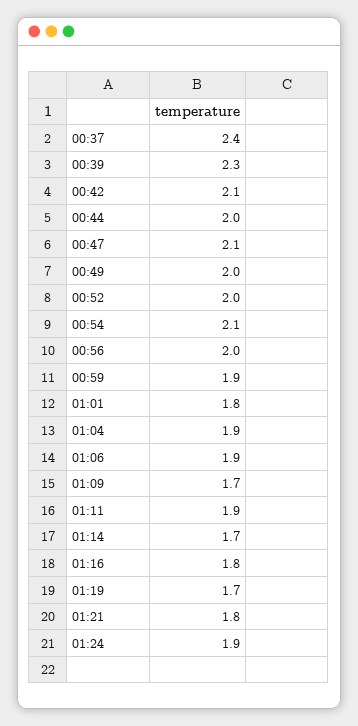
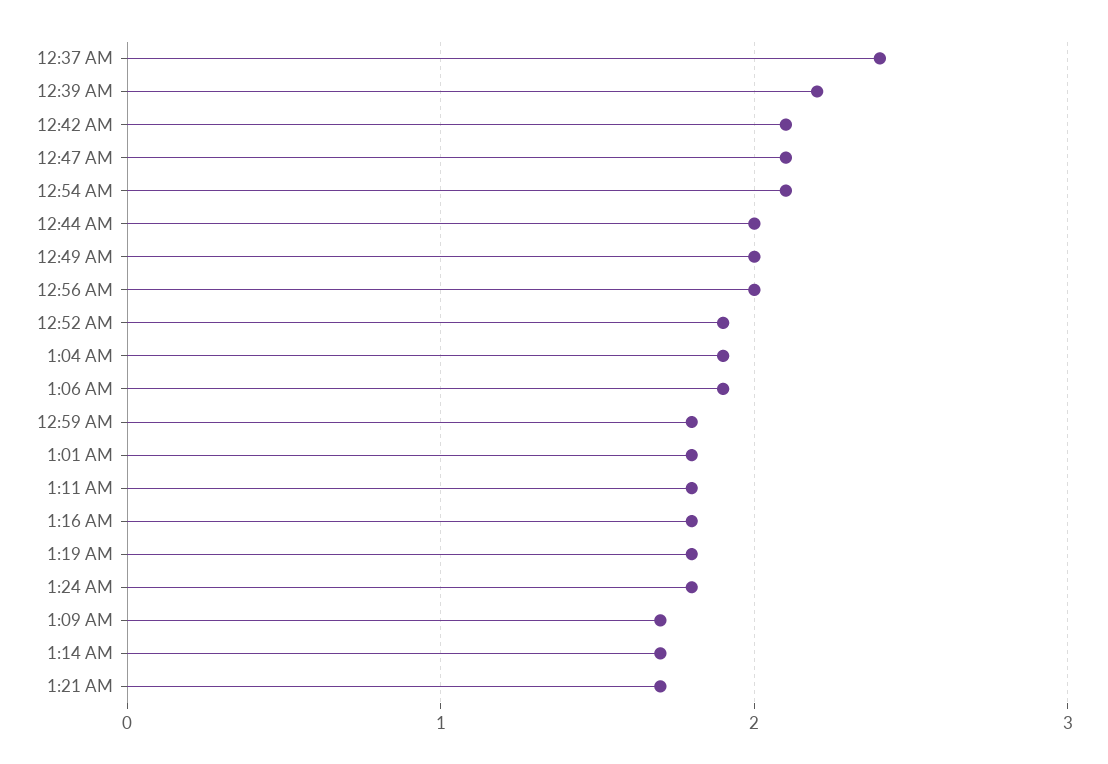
  {
    "00:37": 2.4,
-   "00:39": 2.3,
+   "00:39": 2.2,
    "00:42": 2.1,
    "00:44": 2,
    "00:47": 2.1,
    "00:49": 2,
-   "00:52": 2,
+   "00:52": 1.9,
    "00:54": 2.1,
    "00:56": 2,
-   "00:59": 1.9,
+   "00:59": 1.8,
    "01:01": 1.8,
    "01:04": 1.9,
    "01:06": 1.9,
    "01:09": 1.7,
-   "01:11": 1.9,
+   "01:11": 1.8,
    "01:14": 1.7,
    "01:16": 1.8,
-   "01:19": 1.7,
+   "01:19": 1.8,
-   "01:21": 1.8,
+   "01:21": 1.7,
-   "01:24": 1.9
+   "01:24": 1.8
  }

